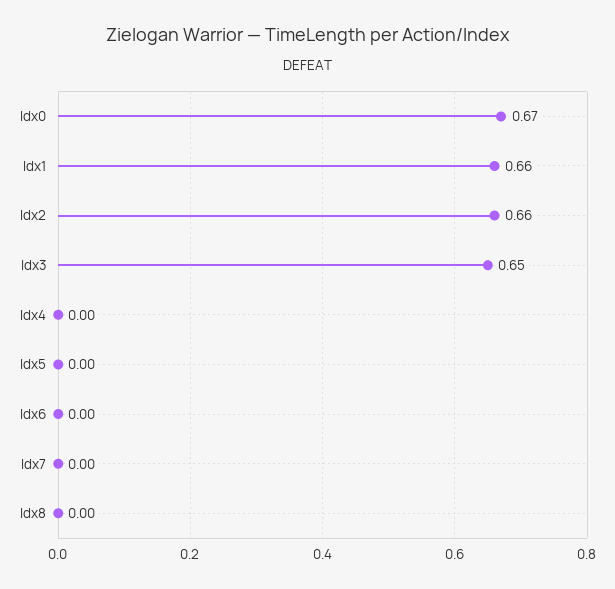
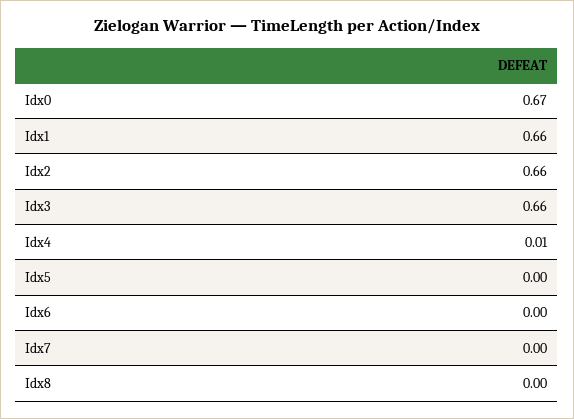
  {
    "Idx0": 0.67,
    "Idx1": 0.66,
    "Idx2": 0.66,
-   "Idx3": 0.65,
+   "Idx3": 0.66,
-   "Idx4": 0,
+   "Idx4": 0.01,
    "Idx5": 0,
    "Idx6": 0,
    "Idx7": 0,
    "Idx8": 0
  }

